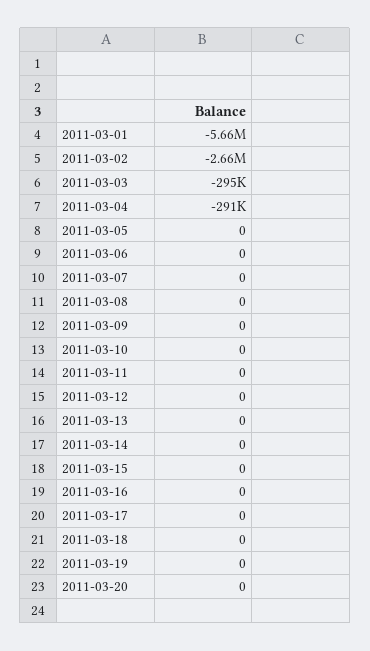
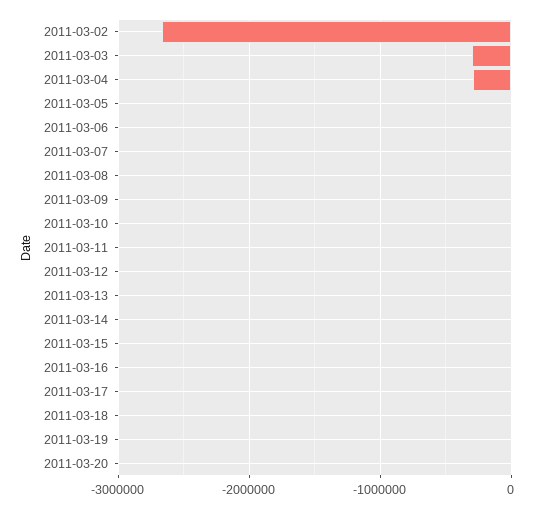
  {
-   "2011-03-01": -5660000,
    "2011-03-02": -2660000,
    "2011-03-03": -295000,
    "2011-03-04": -291000,
    "2011-03-05": 0,
    "2011-03-06": 0,
    "2011-03-07": 0,
    "2011-03-08": 0,
    "2011-03-09": 0,
    "2011-03-10": 0,
    "2011-03-11": 0,
    "2011-03-12": 0,
    "2011-03-13": 0,
    "2011-03-14": 0,
    "2011-03-15": 0,
    "2011-03-16": 0,
    "2011-03-17": 0,
    "2011-03-18": 0,
    "2011-03-19": 0,
    "2011-03-20": 0
  }

